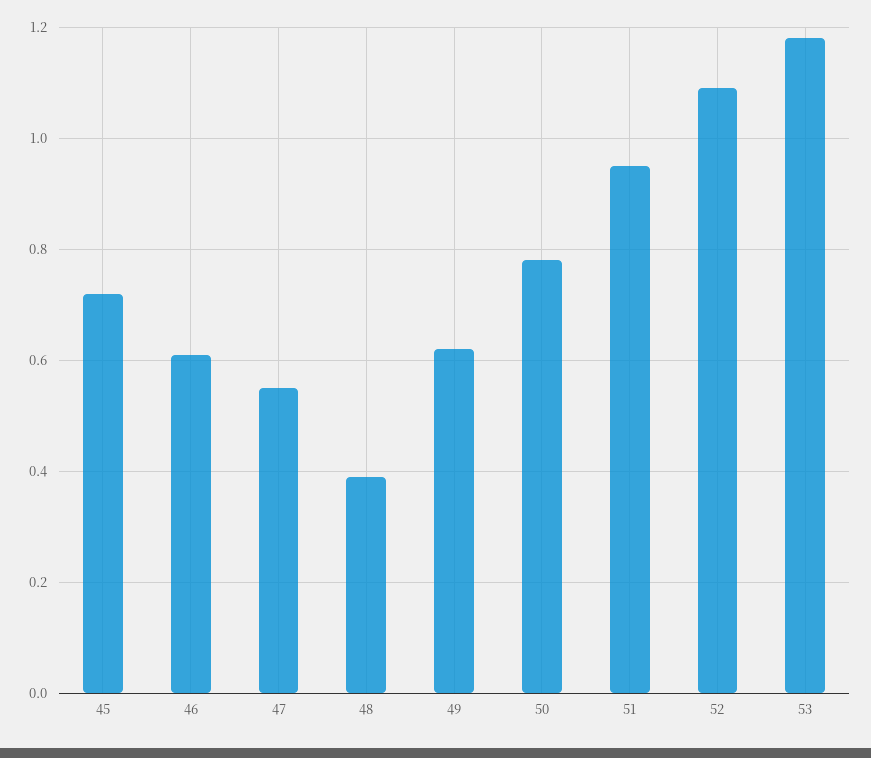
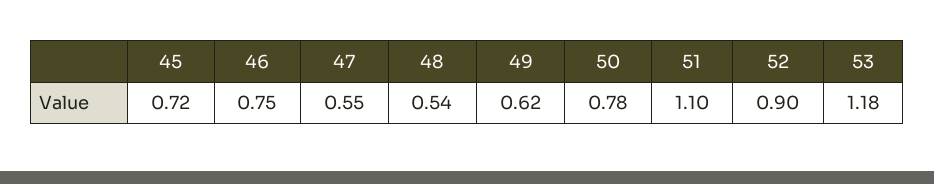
  {
    "45": 0.72,
-   "46": 0.6,
+   "46": 0.75,
    "47": 0.55,
-   "48": 0.4,
+   "48": 0.54,
    "49": 0.62,
    "50": 0.78,
-   "51": 0.95,
+   "51": 1.1,
-   "52": 1.1,
+   "52": 0.9,
    "53": 1.18
  }

